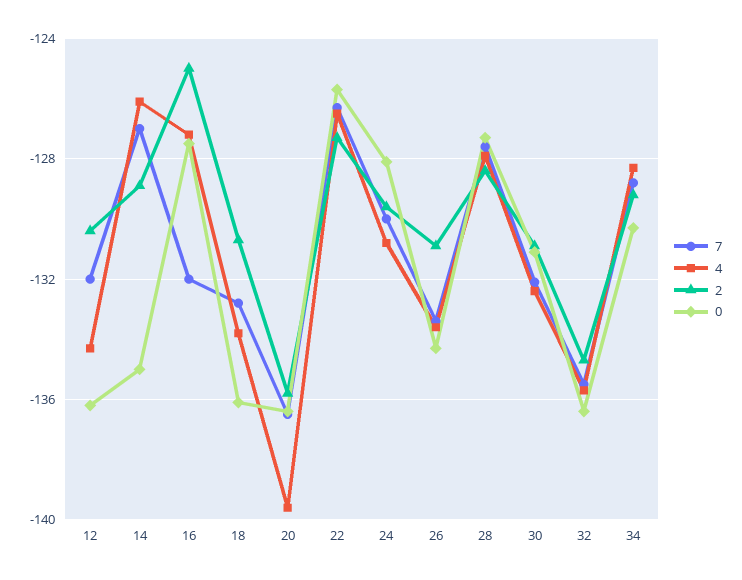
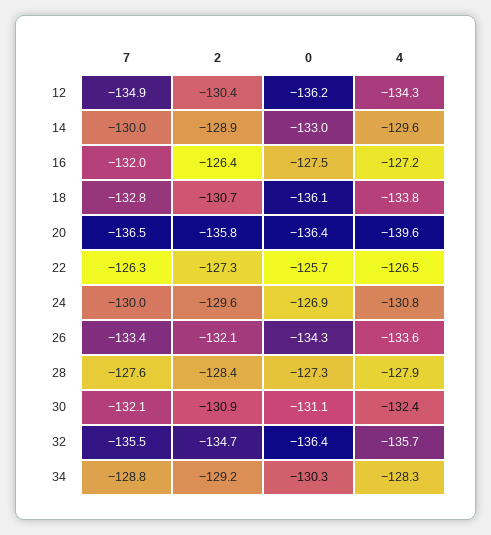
  {
    "7": {
-     "12": -132,
+     "12": -134.9,
-     "14": -127,
+     "14": -130,
      "16": -132,
      "18": -132.8,
      "20": -136.5,
      "22": -126.3,
      "24": -130,
      "26": -133.4,
      "28": -127.6,
      "30": -132.1,
      "32": -135.5,
      "34": -128.8
    },
    "4": {
      "12": -134.3,
-     "14": -126,
+     "14": -129.6,
      "16": -127.2,
      "18": -133.8,
      "20": -139.6,
      "22": -126.5,
      "24": -130.8,
      "26": -133.6,
      "28": -127.9,
      "30": -132.4,
      "32": -135.7,
      "34": -128.3
    },
    "2": {
      "12": -130.4,
      "14": -128.9,
-     "16": -125,
+     "16": -126.4,
      "18": -130.7,
      "20": -135.8,
      "22": -127.3,
      "24": -129.6,
-     "26": -131,
+     "26": -132.1,
      "28": -128.4,
      "30": -130.9,
      "32": -134.7,
      "34": -129.2
    },
    "0": {
      "12": -136.2,
-     "14": -135,
+     "14": -133,
      "16": -127.5,
      "18": -136.1,
      "20": -136.4,
      "22": -125.7,
-     "24": -128,
+     "24": -126.9,
      "26": -134.3,
      "28": -127.3,
      "30": -131.1,
      "32": -136.4,
      "34": -130.3
    }
  }

